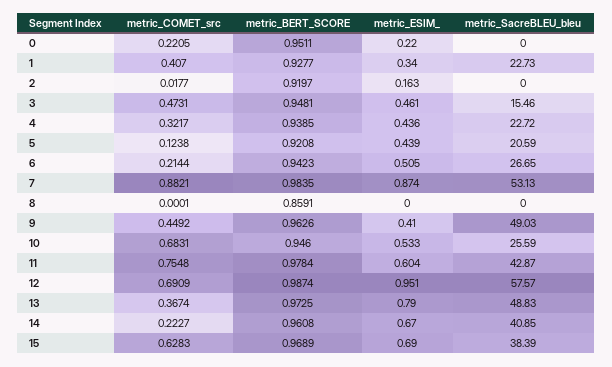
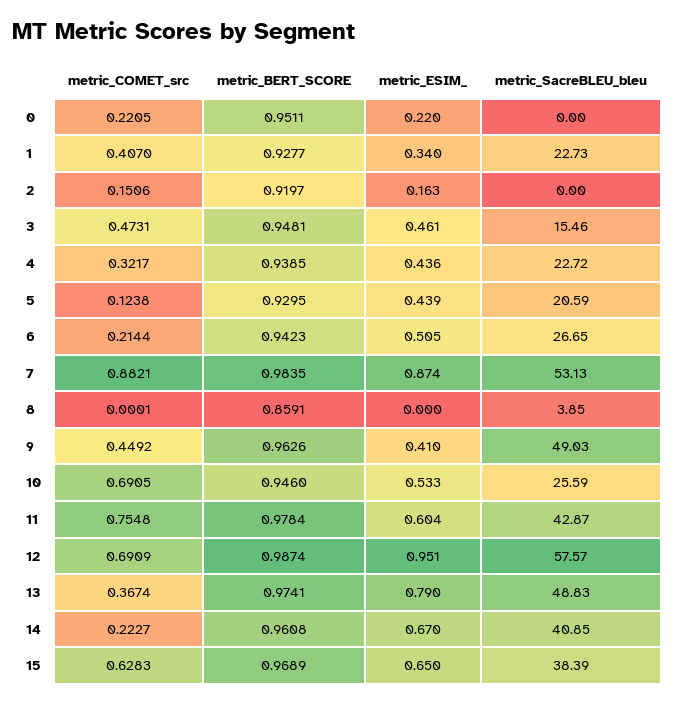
  {
    "metric_COMET_src": {
      "0": 0.2205,
      "1": 0.407,
-     "2": 0.0177,
+     "2": 0.1506,
      "3": 0.4731,
      "4": 0.3217,
      "5": 0.1238,
      "6": 0.2144,
      "7": 0.8821,
      "8": 0.0001,
      "9": 0.4492,
-     "10": 0.6831,
+     "10": 0.6905,
      "11": 0.7548,
      "12": 0.6909,
      "13": 0.3674,
      "14": 0.2227,
      "15": 0.6283
    },
    "metric_BERT_SCORE": {
      "0": 0.9511,
      "1": 0.9277,
      "2": 0.9197,
      "3": 0.9481,
      "4": 0.9385,
-     "5": 0.9208,
+     "5": 0.9295,
      "6": 0.9423,
      "7": 0.9835,
      "8": 0.8591,
      "9": 0.9626,
      "10": 0.946,
      "11": 0.9784,
      "12": 0.9874,
-     "13": 0.9725,
+     "13": 0.9741,
      "14": 0.9608,
      "15": 0.9689
    },
    "metric_ESIM_": {
      "0": 0.22,
      "1": 0.34,
      "2": 0.163,
      "3": 0.461,
      "4": 0.436,
      "5": 0.439,
      "6": 0.505,
      "7": 0.874,
      "8": 0,
      "9": 0.41,
      "10": 0.533,
      "11": 0.604,
      "12": 0.951,
      "13": 0.79,
      "14": 0.67,
-     "15": 0.69
+     "15": 0.65
    },
    "metric_SacreBLEU_bleu": {
      "0": 0,
      "1": 22.73,
      "2": 0,
      "3": 15.46,
      "4": 22.72,
      "5": 20.59,
      "6": 26.65,
      "7": 53.13,
-     "8": 0,
+     "8": 3.85,
      "9": 49.03,
      "10": 25.59,
      "11": 42.87,
      "12": 57.57,
      "13": 48.83,
      "14": 40.85,
      "15": 38.39
    }
  }

